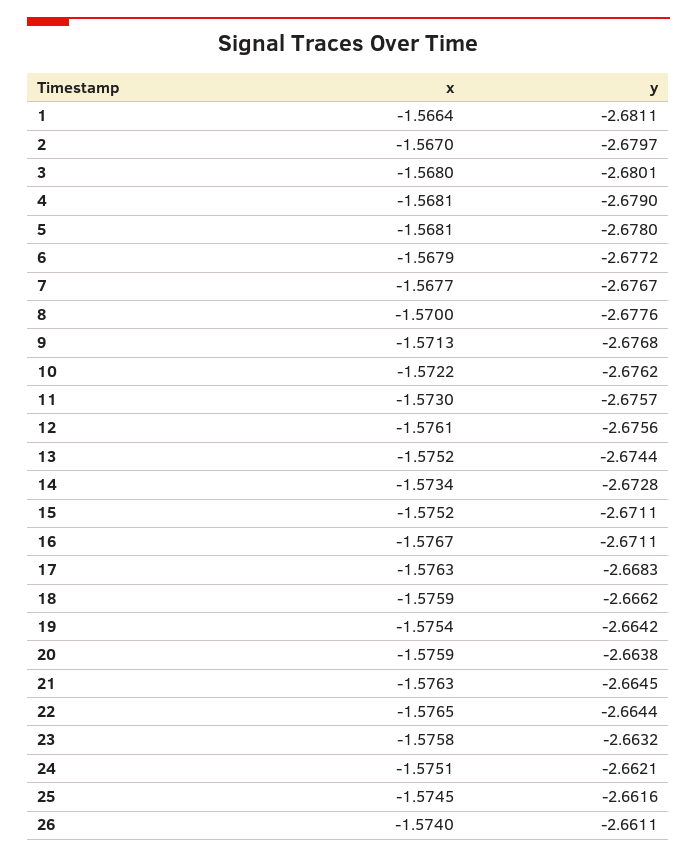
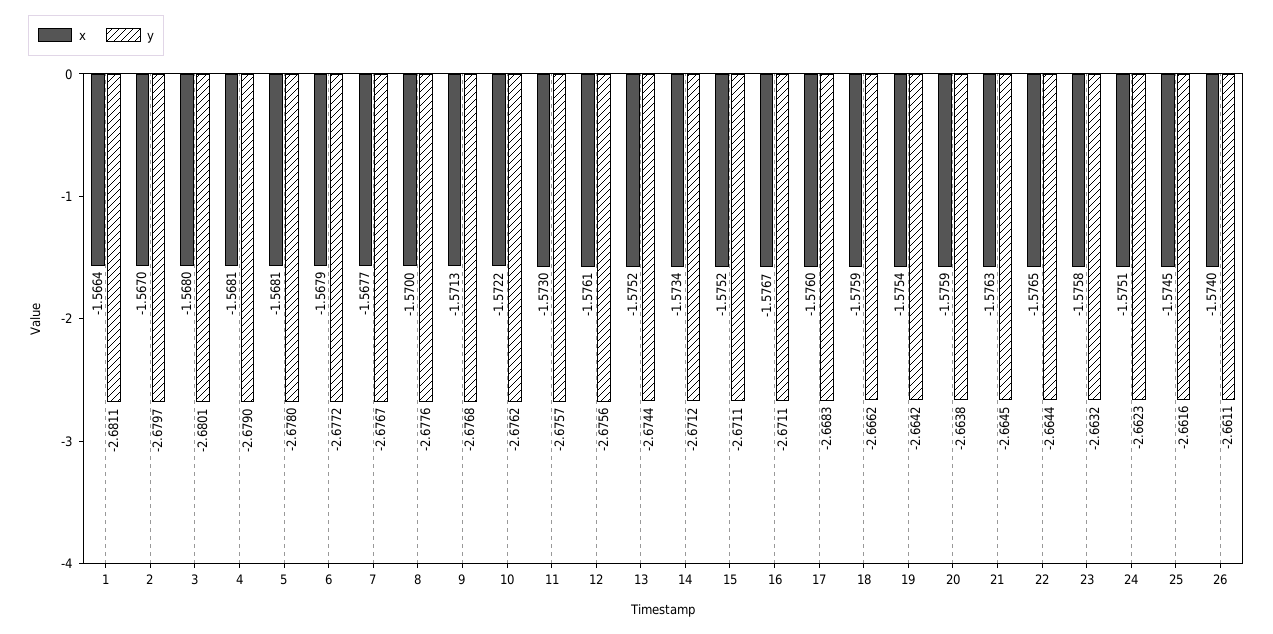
  {
    "x": {
      "1": -1.5664,
      "2": -1.567,
      "3": -1.568,
      "4": -1.5681,
      "5": -1.5681,
      "6": -1.5679,
      "7": -1.5677,
      "8": -1.57,
      "9": -1.5713,
      "10": -1.5722,
      "11": -1.573,
      "12": -1.5761,
      "13": -1.5752,
      "14": -1.5734,
      "15": -1.5752,
      "16": -1.5767,
-     "17": -1.5763,
+     "17": -1.576,
      "18": -1.5759,
      "19": -1.5754,
      "20": -1.5759,
      "21": -1.5763,
      "22": -1.5765,
      "23": -1.5758,
      "24": -1.5751,
      "25": -1.5745,
      "26": -1.574
    },
    "y": {
      "1": -2.6811,
      "2": -2.6797,
      "3": -2.6801,
      "4": -2.679,
      "5": -2.678,
      "6": -2.6772,
      "7": -2.6767,
      "8": -2.6776,
      "9": -2.6768,
      "10": -2.6762,
      "11": -2.6757,
      "12": -2.6756,
      "13": -2.6744,
-     "14": -2.6728,
+     "14": -2.6712,
      "15": -2.6711,
      "16": -2.6711,
      "17": -2.6683,
      "18": -2.6662,
      "19": -2.6642,
      "20": -2.6638,
      "21": -2.6645,
      "22": -2.6644,
      "23": -2.6632,
-     "24": -2.6621,
+     "24": -2.6623,
      "25": -2.6616,
      "26": -2.6611
    }
  }

